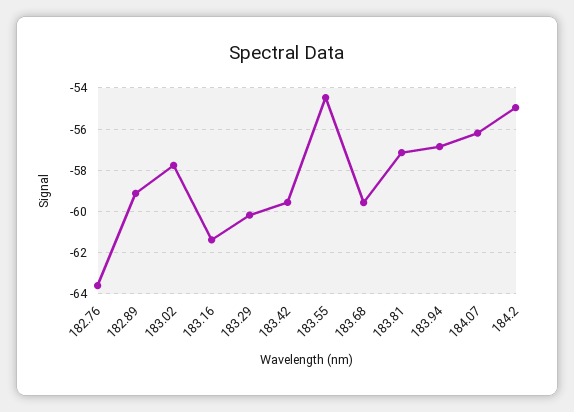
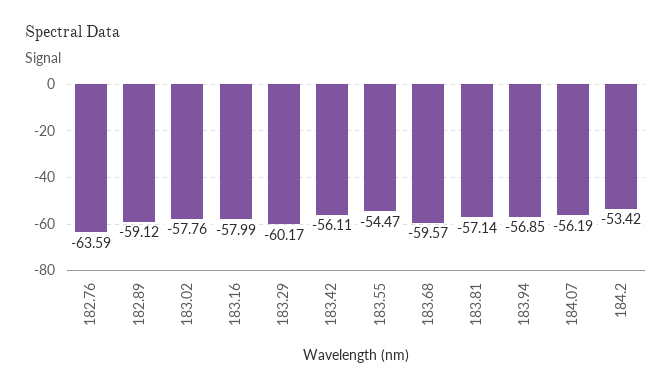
  {
    "182.76": -63.59,
    "182.89": -59.12,
    "183.02": -57.76,
-   "183.16": -61.5,
+   "183.16": -57.99,
    "183.29": -60.17,
-   "183.42": -59.5,
+   "183.42": -56.11,
    "183.55": -54.47,
    "183.68": -59.57,
    "183.81": -57.14,
    "183.94": -56.85,
    "184.07": -56.19,
-   "184.2": -55
+   "184.2": -53.42
  }

